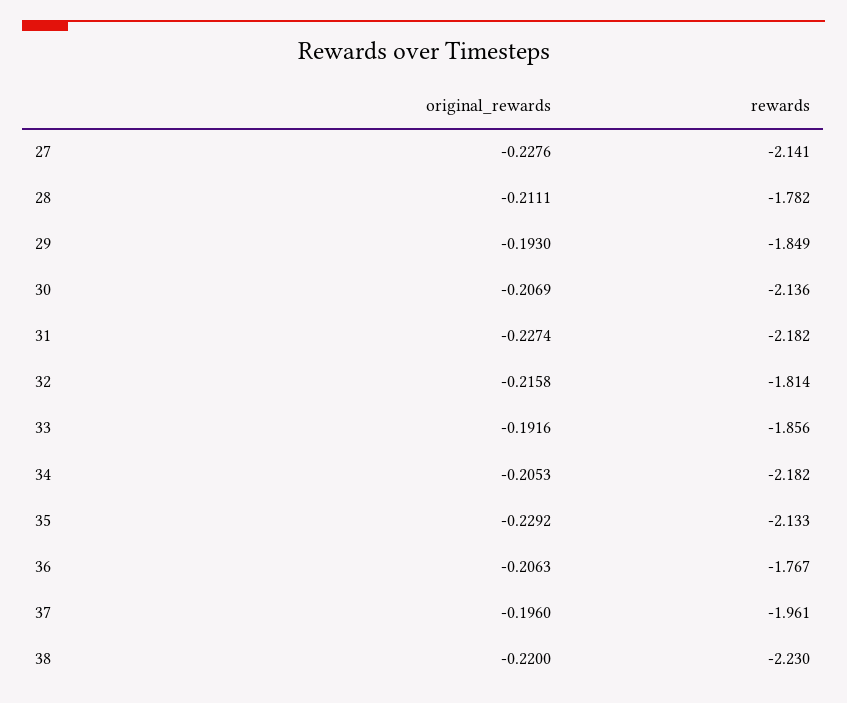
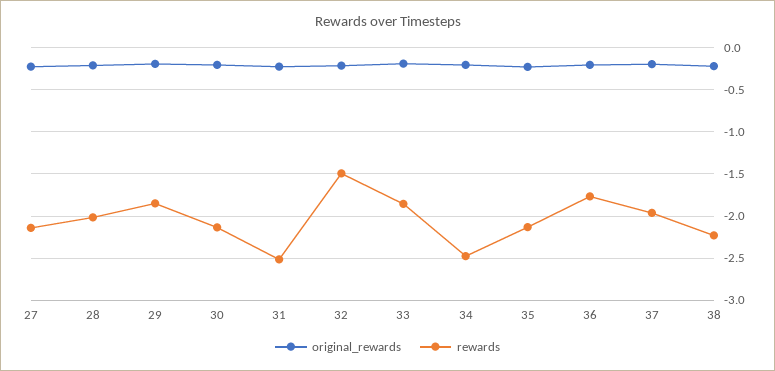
  {
    "original_rewards": {
      "27": -0.2276,
      "28": -0.2111,
      "29": -0.193,
      "30": -0.2069,
      "31": -0.2274,
      "32": -0.2158,
      "33": -0.1916,
      "34": -0.2053,
      "35": -0.2292,
      "36": -0.2063,
      "37": -0.196,
      "38": -0.22
    },
    "rewards": {
      "27": -2.141,
-     "28": -1.782,
+     "28": -2,
      "29": -1.849,
      "30": -2.136,
-     "31": -2.182,
+     "31": -2.5,
-     "32": -1.814,
+     "32": -1.5,
      "33": -1.856,
-     "34": -2.182,
+     "34": -2.5,
      "35": -2.133,
      "36": -1.767,
      "37": -1.961,
      "38": -2.23
    }
  }

